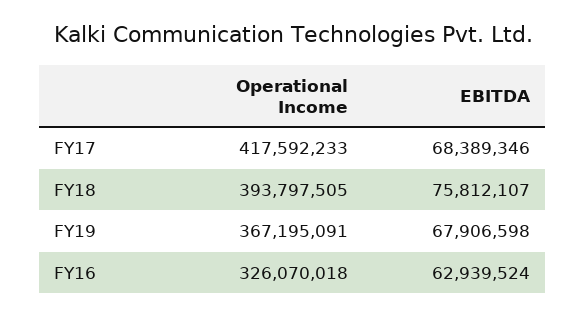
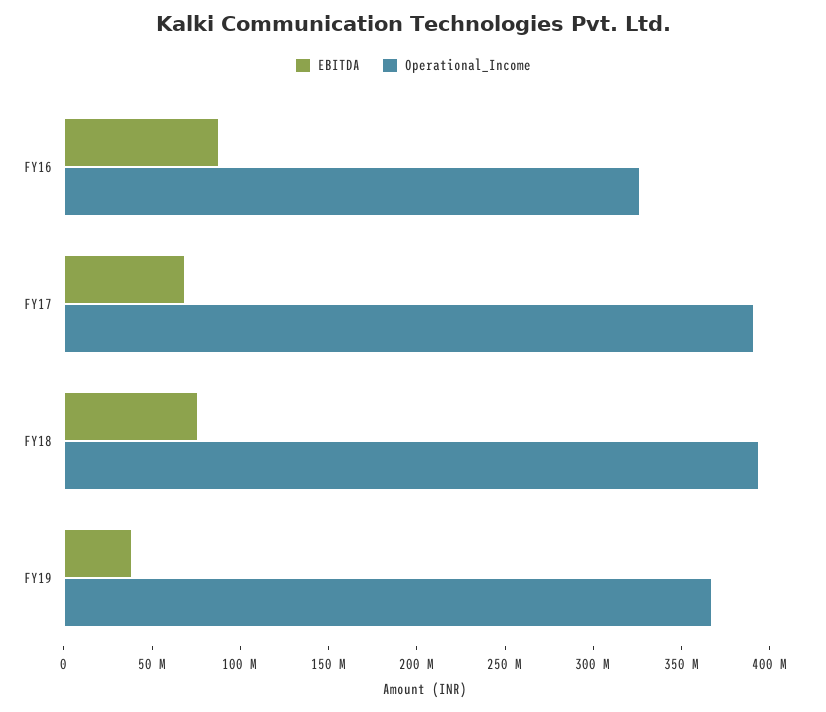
  {
    "Operational Income": {
-     "FY17": 417592233,
+     "FY17": 390000000,
      "FY18": 393797505,
      "FY19": 367195091,
      "FY16": 326070018
    },
    "EBITDA": {
      "FY17": 68389346,
      "FY18": 75812107,
-     "FY19": 67906598,
+     "FY19": 40000000,
-     "FY16": 62939524
+     "FY16": 90000000
    }
  }

